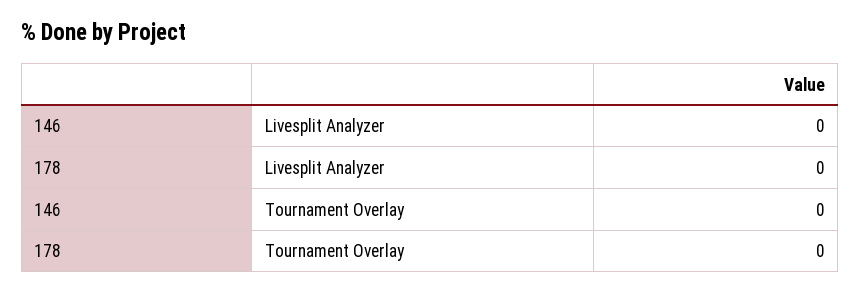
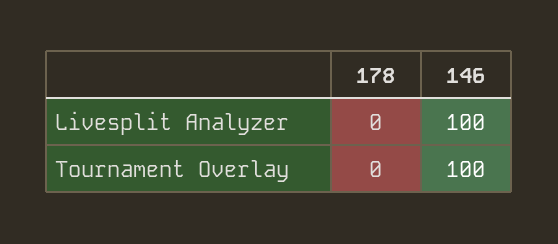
  {
    "146": {
-     "Livesplit Analyzer": 0,
+     "Livesplit Analyzer": 100,
-     "Tournament Overlay": 0
+     "Tournament Overlay": 100
    },
    "178": {
      "Livesplit Analyzer": 0,
      "Tournament Overlay": 0
    }
  }

